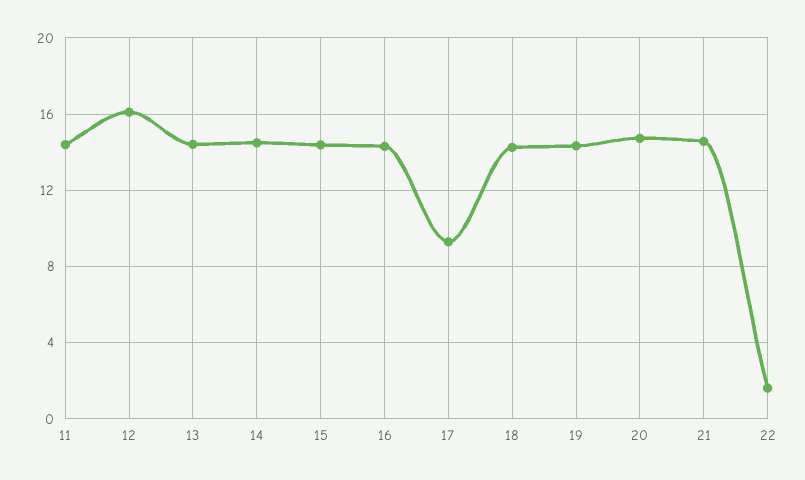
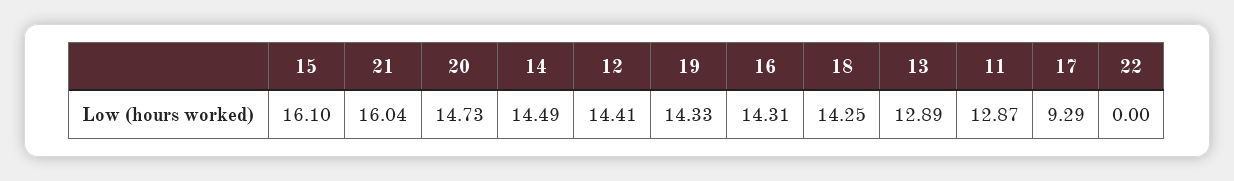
  {
-   "11": 14.5,
+   "11": 12.87,
-   "12": 16,
+   "12": 14.41,
-   "13": 14.5,
+   "13": 12.89,
    "14": 14.49,
-   "15": 14.5,
+   "15": 16.1,
    "16": 14.31,
    "17": 9.29,
    "18": 14.25,
    "19": 14.33,
    "20": 14.73,
-   "21": 14.5,
+   "21": 16.04,
-   "22": 1.5
+   "22": 0
  }

